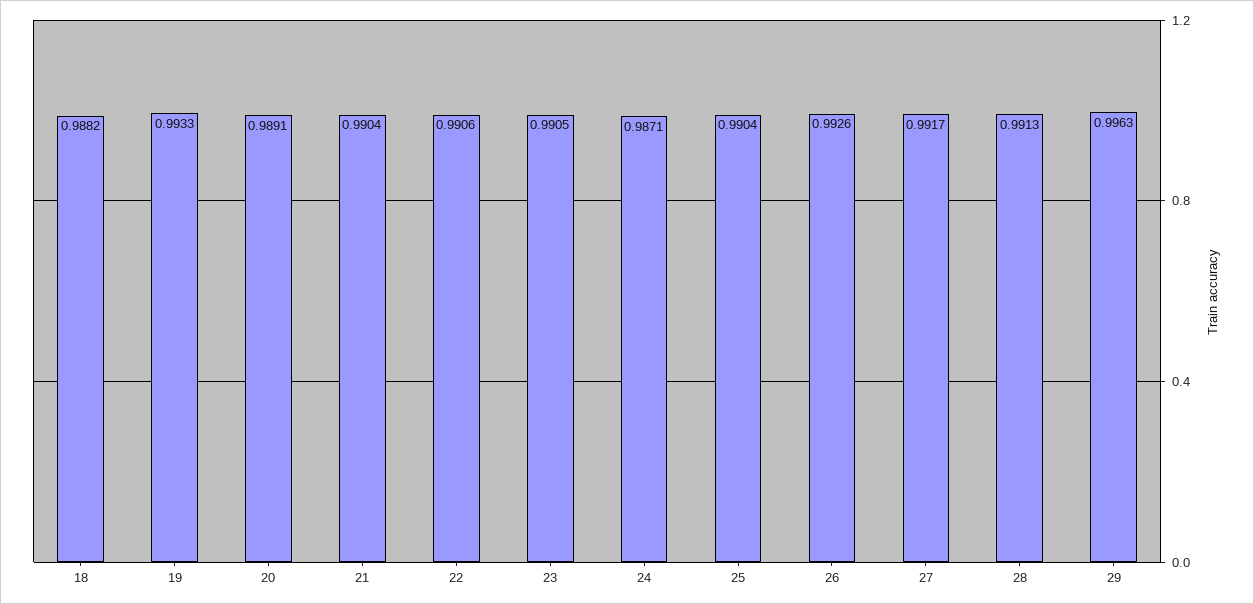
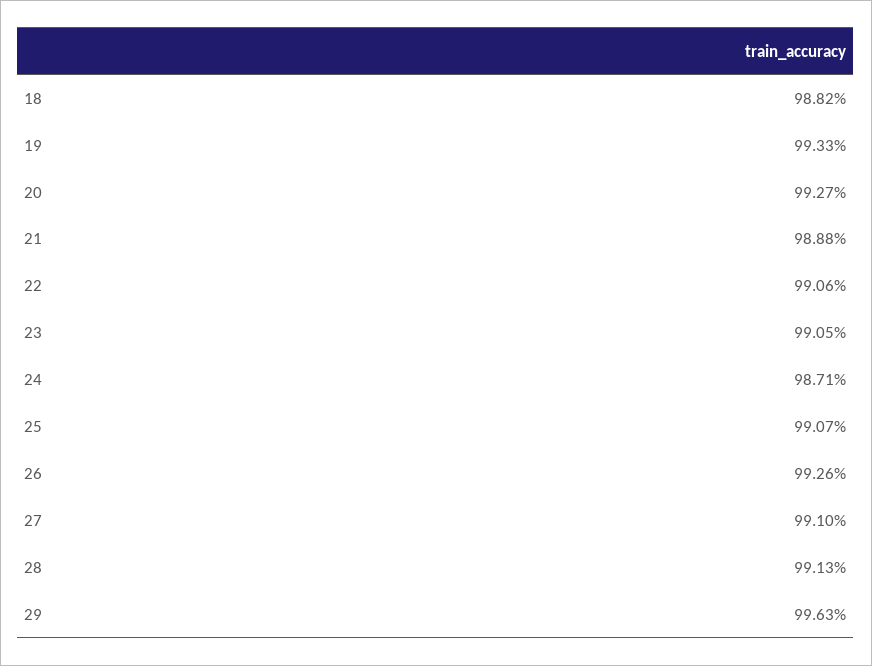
  {
    "18": 0.9882,
    "19": 0.9933,
-   "20": 0.9891,
+   "20": 0.9927,
-   "21": 0.9904,
+   "21": 0.9888,
    "22": 0.9906,
    "23": 0.9905,
    "24": 0.9871,
-   "25": 0.9904,
+   "25": 0.9907,
    "26": 0.9926,
-   "27": 0.9917,
+   "27": 0.991,
    "28": 0.9913,
    "29": 0.9963
  }

